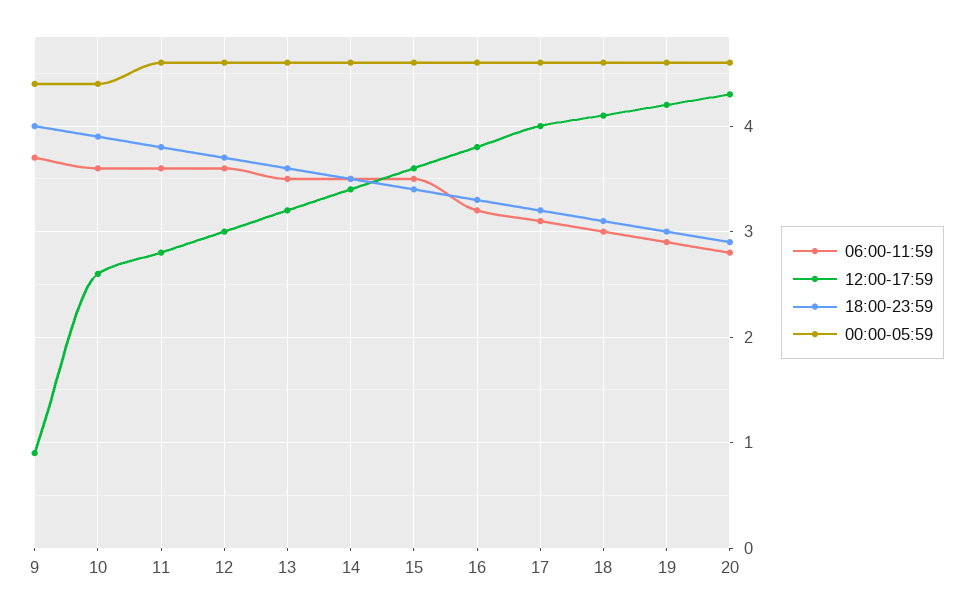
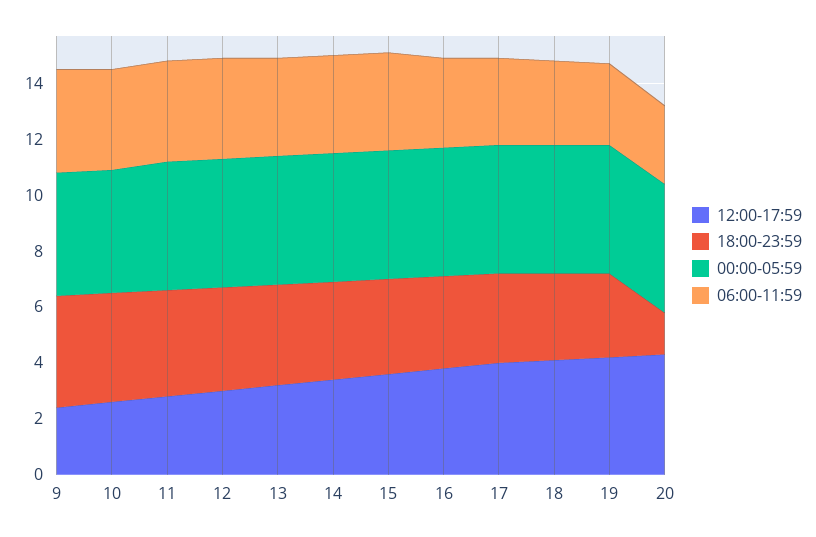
  {
    "06:00-11:59": {
      "9": 3.7,
      "10": 3.6,
      "11": 3.6,
      "12": 3.6,
      "13": 3.5,
      "14": 3.5,
      "15": 3.5,
      "16": 3.2,
      "17": 3.1,
      "18": 3,
      "19": 2.9,
      "20": 2.8
    },
    "12:00-17:59": {
-     "9": 0.9,
+     "9": 2.5,
      "10": 2.6,
      "11": 2.8,
      "12": 3,
      "13": 3.2,
      "14": 3.4,
      "15": 3.6,
      "16": 3.8,
      "17": 4,
      "18": 4.1,
      "19": 4.2,
      "20": 4.3
    },
    "18:00-23:59": {
      "9": 4,
      "10": 3.9,
      "11": 3.8,
      "12": 3.7,
      "13": 3.6,
      "14": 3.5,
      "15": 3.4,
      "16": 3.3,
      "17": 3.2,
      "18": 3.1,
      "19": 3,
-     "20": 2.9
+     "20": 1.5
    },
    "00:00-05:59": {
      "9": 4.4,
      "10": 4.4,
      "11": 4.6,
      "12": 4.6,
      "13": 4.6,
      "14": 4.6,
      "15": 4.6,
      "16": 4.6,
      "17": 4.6,
      "18": 4.6,
      "19": 4.6,
      "20": 4.6
    }
  }

